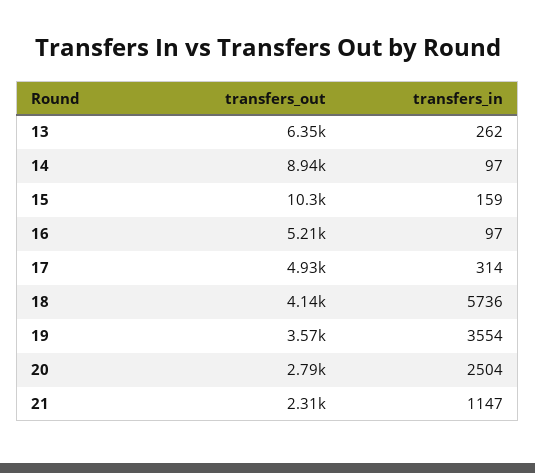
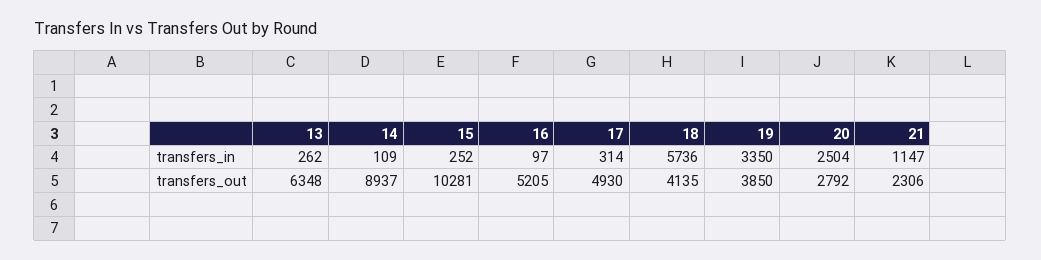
  {
    "transfers_out": {
      "13": 6348,
      "14": 8937,
      "15": 10281,
      "16": 5205,
      "17": 4930,
      "18": 4135,
-     "19": 3570,
+     "19": 3850,
      "20": 2792,
      "21": 2306
    },
    "transfers_in": {
      "13": 262,
-     "14": 97,
+     "14": 109,
-     "15": 159,
+     "15": 252,
      "16": 97,
      "17": 314,
      "18": 5736,
-     "19": 3554,
+     "19": 3350,
      "20": 2504,
      "21": 1147
    }
  }

